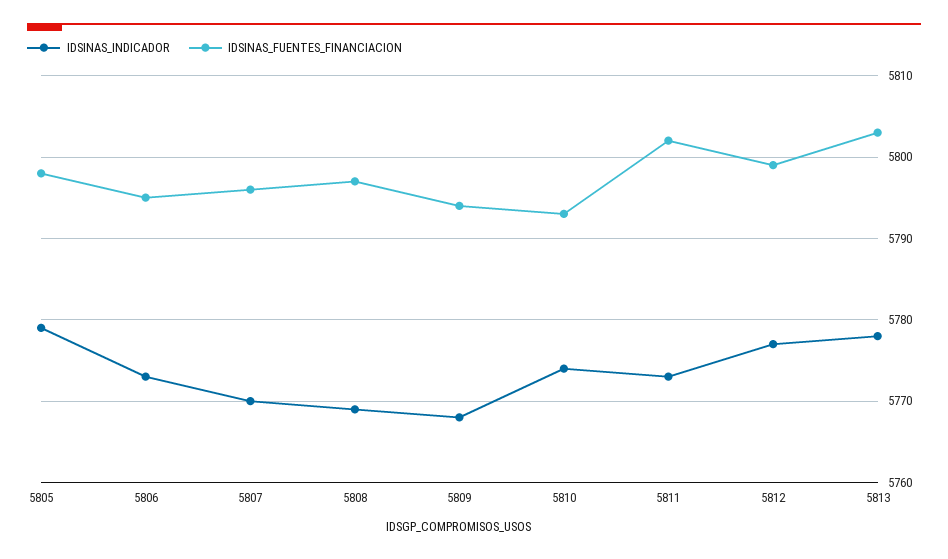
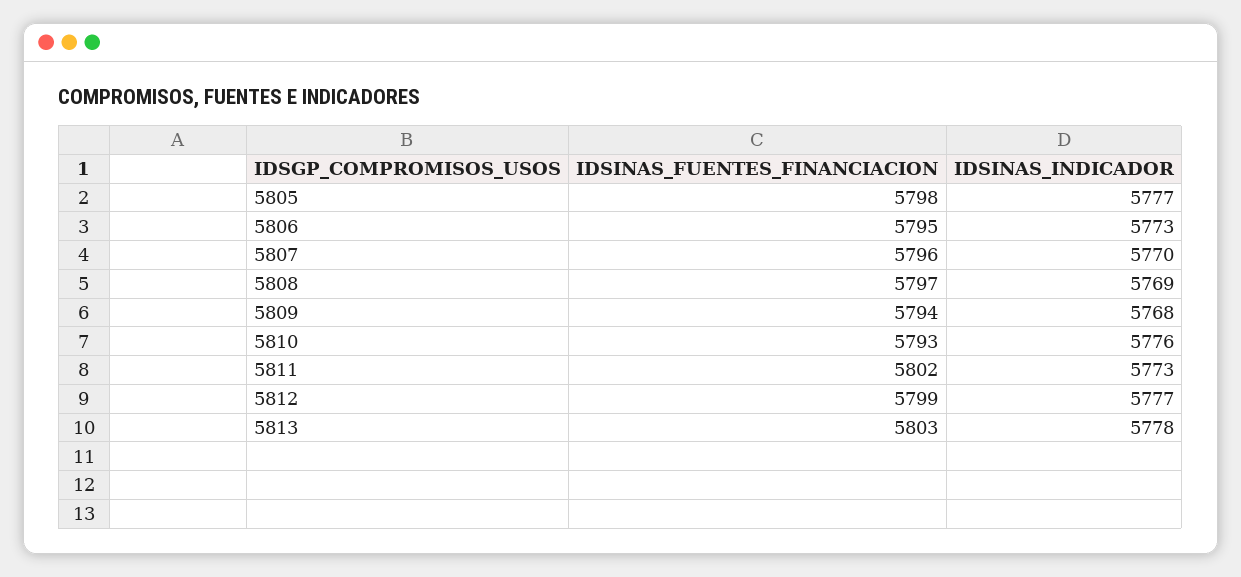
  {
    "IDSINAS_INDICADOR": {
-     "5805": 5779,
+     "5805": 5777,
      "5806": 5773,
      "5807": 5770,
      "5808": 5769,
      "5809": 5768,
-     "5810": 5774,
+     "5810": 5776,
      "5811": 5773,
      "5812": 5777,
      "5813": 5778
    },
    "IDSINAS_FUENTES_FINANCIACION": {
      "5805": 5798,
      "5806": 5795,
      "5807": 5796,
      "5808": 5797,
      "5809": 5794,
      "5810": 5793,
      "5811": 5802,
      "5812": 5799,
      "5813": 5803
    }
  }

